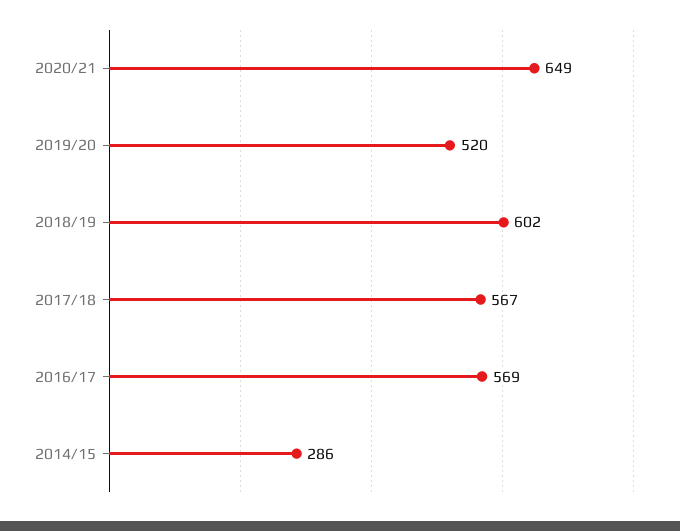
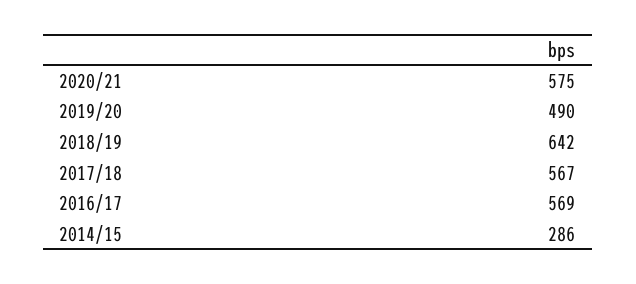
  {
-   "2020/21": 649,
+   "2020/21": 575,
-   "2019/20": 520,
+   "2019/20": 490,
-   "2018/19": 602,
+   "2018/19": 642,
    "2017/18": 567,
    "2016/17": 569,
    "2014/15": 286
  }

